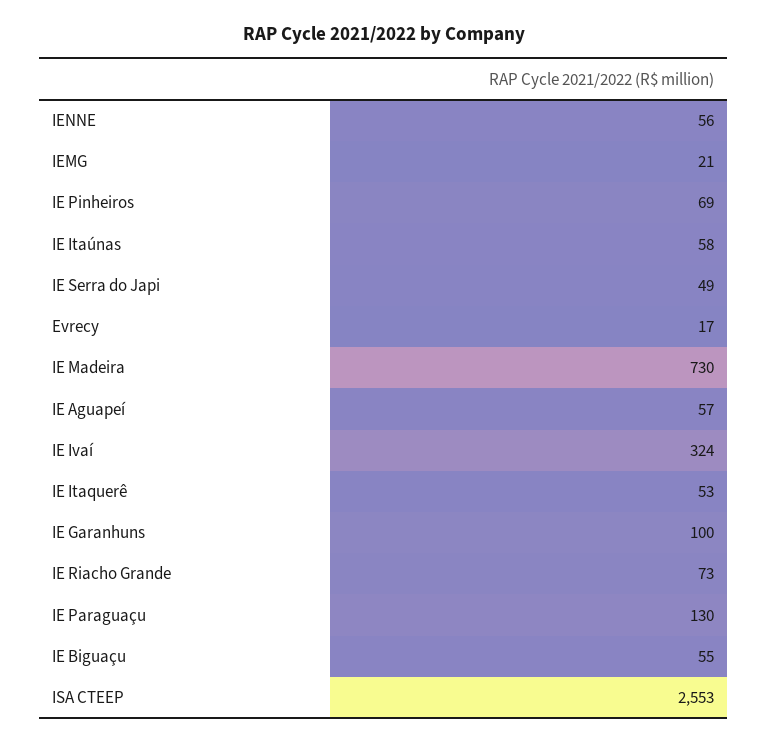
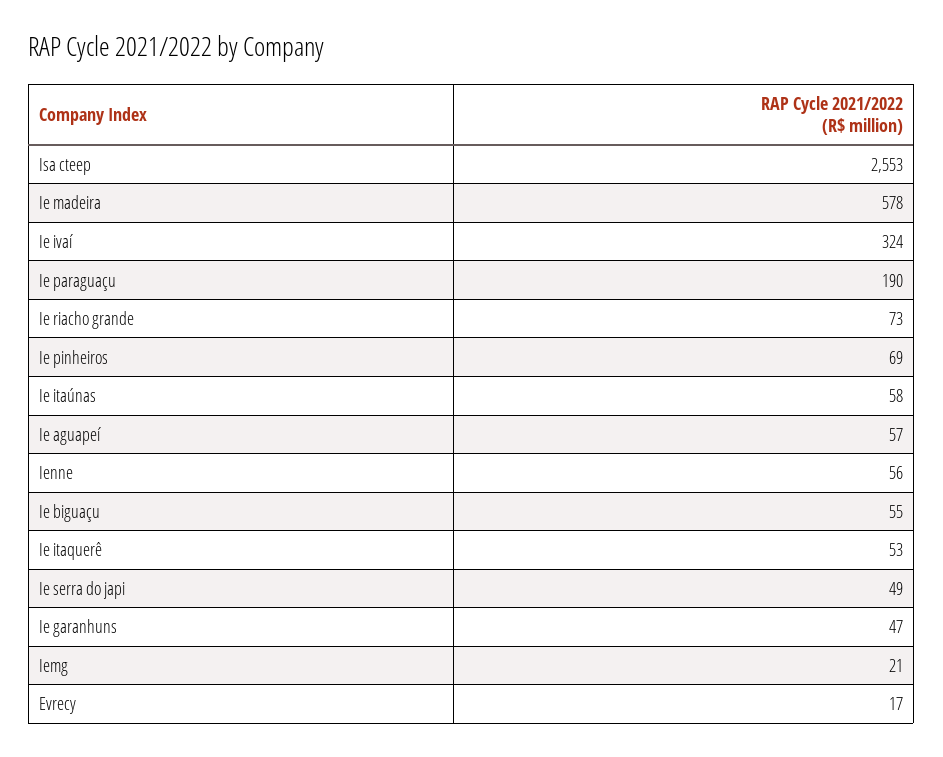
  {
    "IENNE": 56,
    "IEMG": 21,
    "IE Pinheiros": 69,
    "IE Itaúnas": 58,
    "IE Serra do Japi": 49,
    "Evrecy": 17,
-   "IE Madeira": 730,
+   "IE Madeira": 578,
    "IE Aguapeí": 57,
    "IE Ivaí": 324,
    "IE Itaquerê": 53,
-   "IE Garanhuns": 100,
+   "IE Garanhuns": 47,
    "IE Riacho Grande": 73,
-   "IE Paraguaçu": 130,
+   "IE Paraguaçu": 190,
    "IE Biguaçu": 55,
    "ISA CTEEP": 2553
  }

